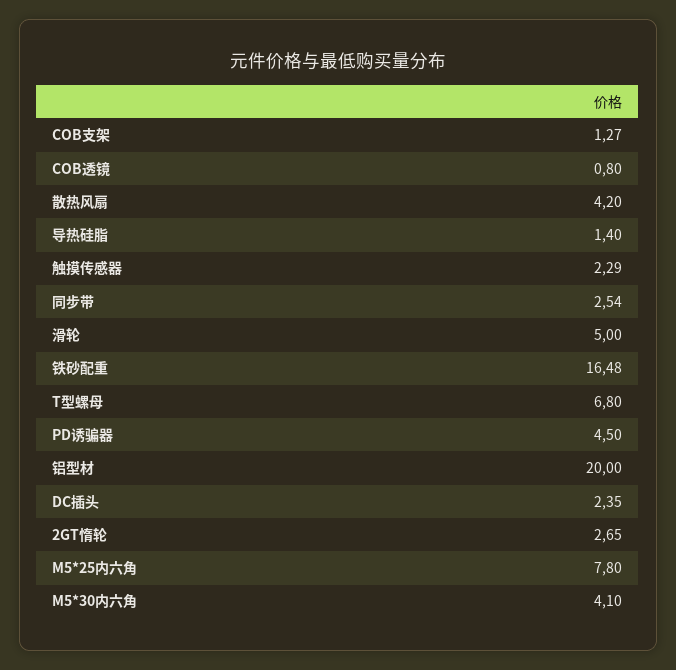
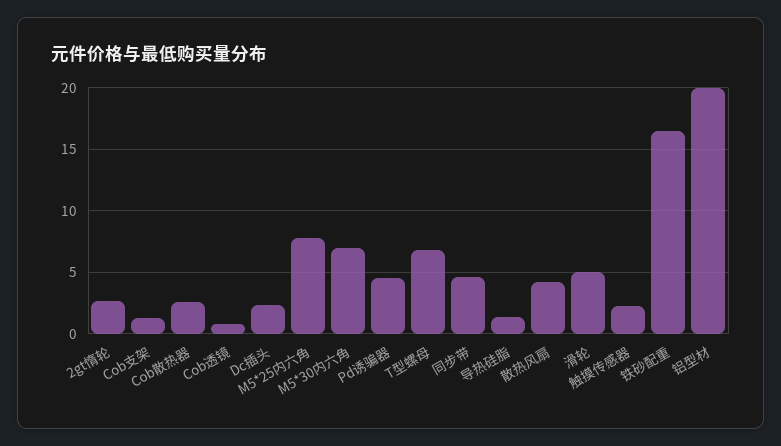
  {
    "COB支架": 1.27,
    "COB透镜": 0.8,
    "散热风扇": 4.2,
    "导热硅脂": 1.4,
    "触摸传感器": 2.29,
-   "同步带": 2.54,
+   "同步带": 4.5,
    "滑轮": 5,
    "铁砂配重": 16.48,
    "T型螺母": 6.8,
    "PD诱骗器": 4.5,
    "铝型材": 20,
    "DC插头": 2.35,
    "2GT惰轮": 2.65,
    "M5*25内六角": 7.8,
-   "M5*30内六角": 4.1
+   "M5*30内六角": 7,
+   "Cob散热器": 2.5
  }

